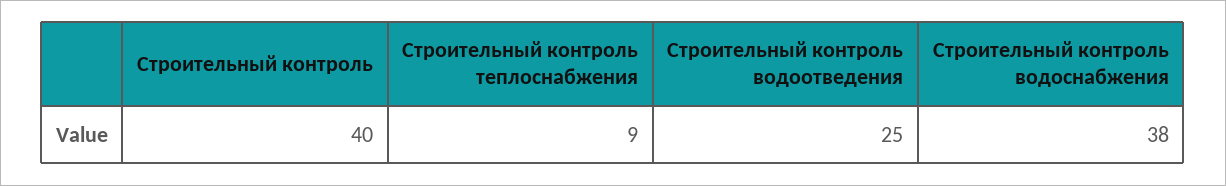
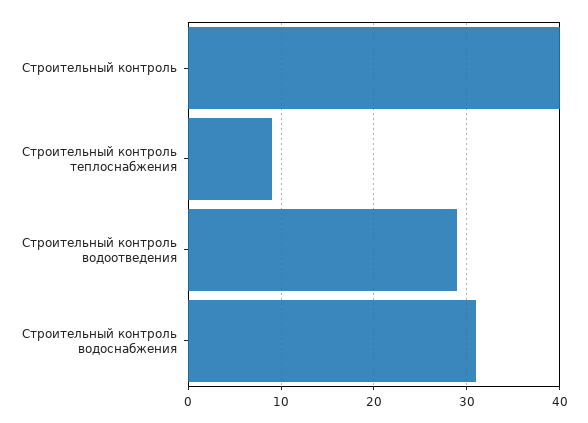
  {
    "Строительный контроль": 40,
    "Строительный контроль теплоснабжения": 9,
-   "Строительный контроль водоотведения": 25,
+   "Строительный контроль водоотведения": 29,
-   "Строительный контроль водоснабжения": 38
+   "Строительный контроль водоснабжения": 31
  }

